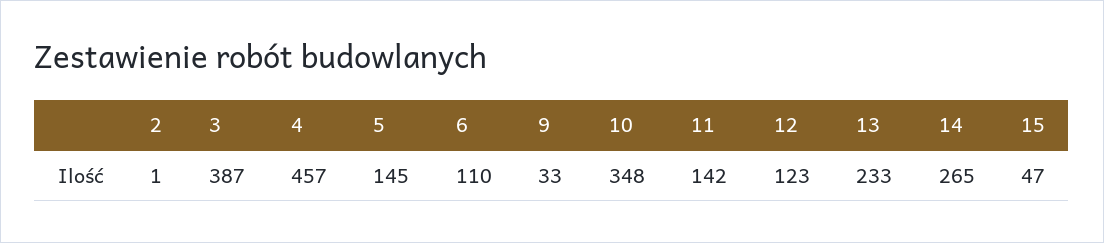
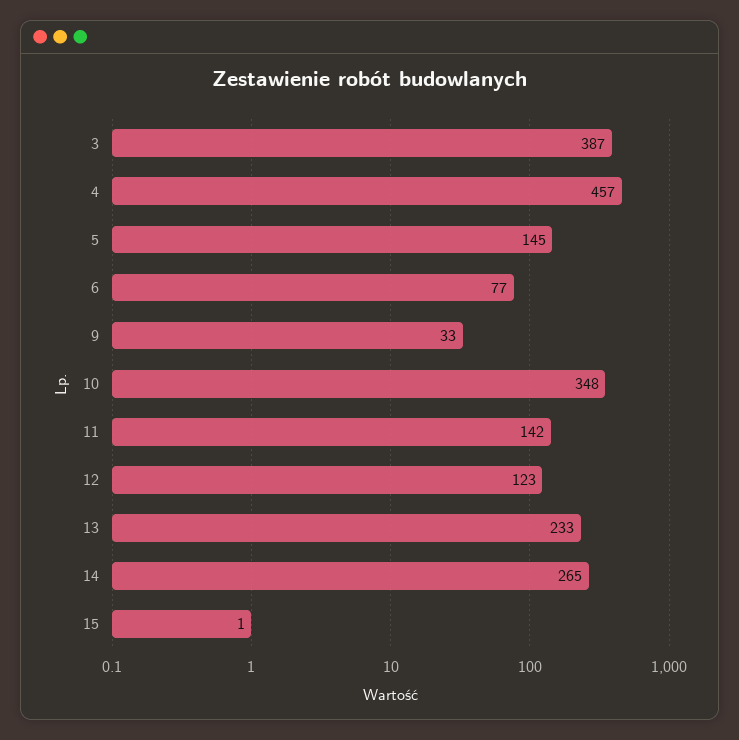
  {
-   "2": 1,
    "3": 387,
    "4": 457,
    "5": 145,
-   "6": 110,
+   "6": 77,
    "9": 33,
    "10": 348,
    "11": 142,
    "12": 123,
    "13": 233,
    "14": 265,
-   "15": 47
+   "15": 1
  }

